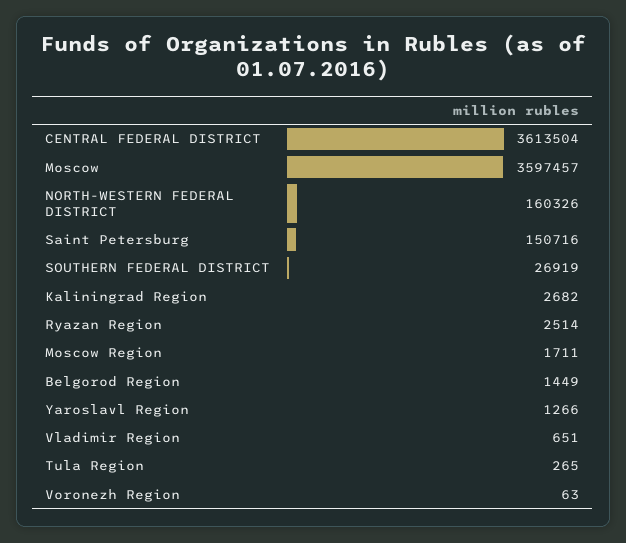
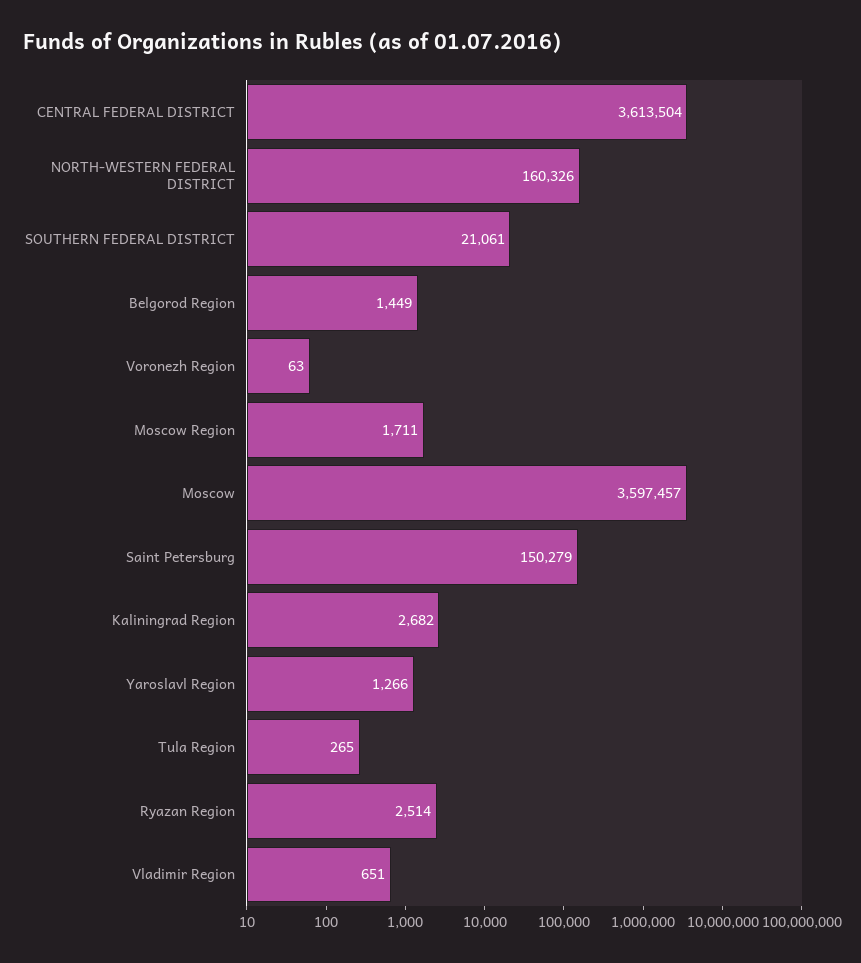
  {
    "CENTRAL FEDERAL DISTRICT": 3613504,
    "Moscow": 3597457,
    "NORTH-WESTERN FEDERAL DISTRICT": 160326,
-   "Saint Petersburg": 150716,
+   "Saint Petersburg": 150279,
-   "SOUTHERN FEDERAL DISTRICT": 26919,
+   "SOUTHERN FEDERAL DISTRICT": 21061,
    "Kaliningrad Region": 2682,
    "Ryazan Region": 2514,
    "Moscow Region": 1711,
    "Belgorod Region": 1449,
    "Yaroslavl Region": 1266,
    "Vladimir Region": 651,
    "Tula Region": 265,
    "Voronezh Region": 63
  }

